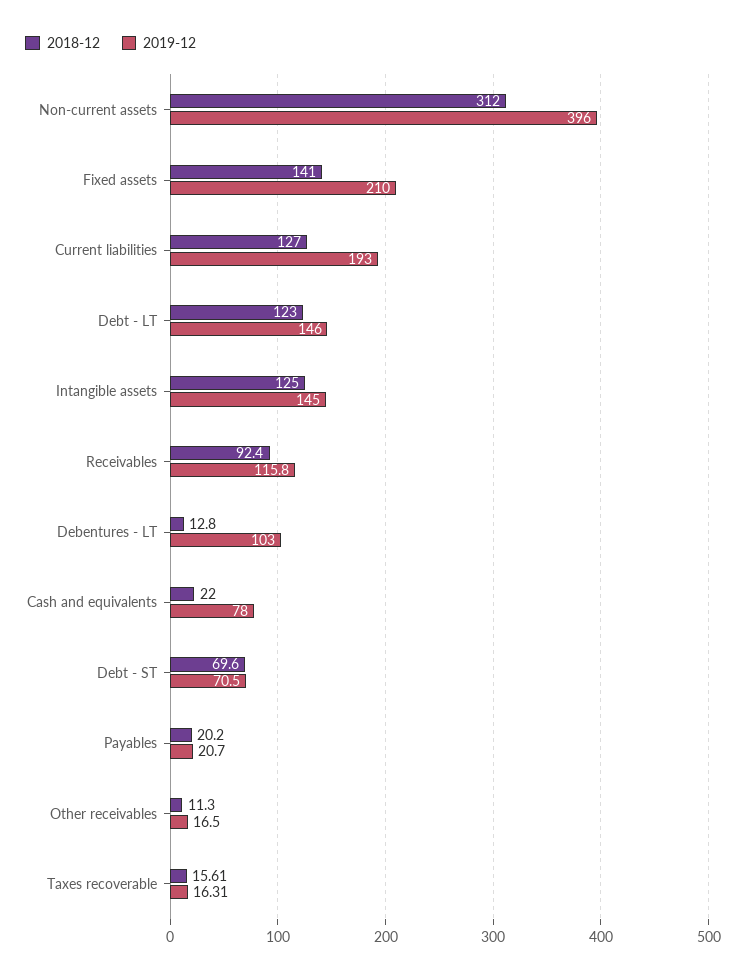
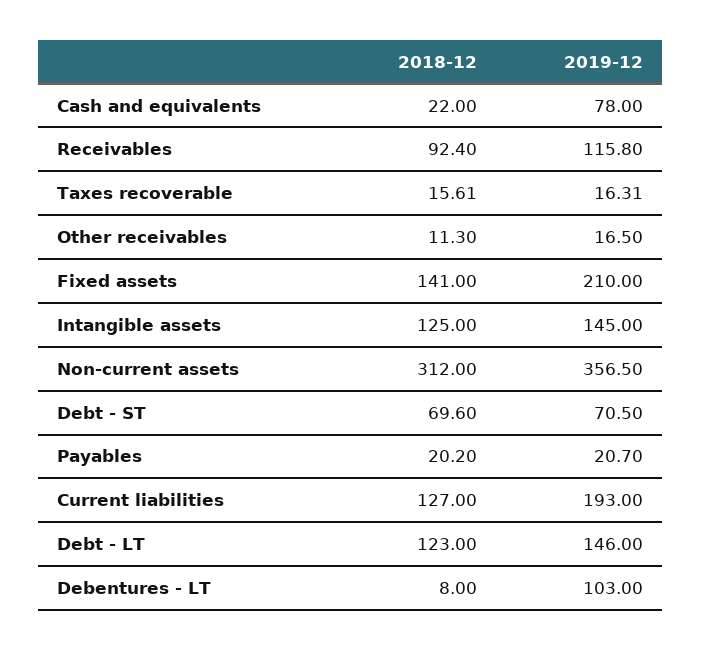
  {
    "2018-12": {
      "Non-current assets": 312,
      "Fixed assets": 141,
      "Current liabilities": 127,
      "Debt - LT": 123,
      "Intangible assets": 125,
      "Receivables": 92.4,
-     "Debentures - LT": 12.8,
+     "Debentures - LT": 8,
      "Cash and equivalents": 22,
      "Debt - ST": 69.6,
      "Payables": 20.2,
      "Other receivables": 11.3,
      "Taxes recoverable": 15.61
    },
    "2019-12": {
-     "Non-current assets": 396,
+     "Non-current assets": 356.5,
      "Fixed assets": 210,
      "Current liabilities": 193,
      "Debt - LT": 146,
      "Intangible assets": 145,
      "Receivables": 115.8,
      "Debentures - LT": 103,
      "Cash and equivalents": 78,
      "Debt - ST": 70.5,
      "Payables": 20.7,
      "Other receivables": 16.5,
      "Taxes recoverable": 16.31
    }
  }

